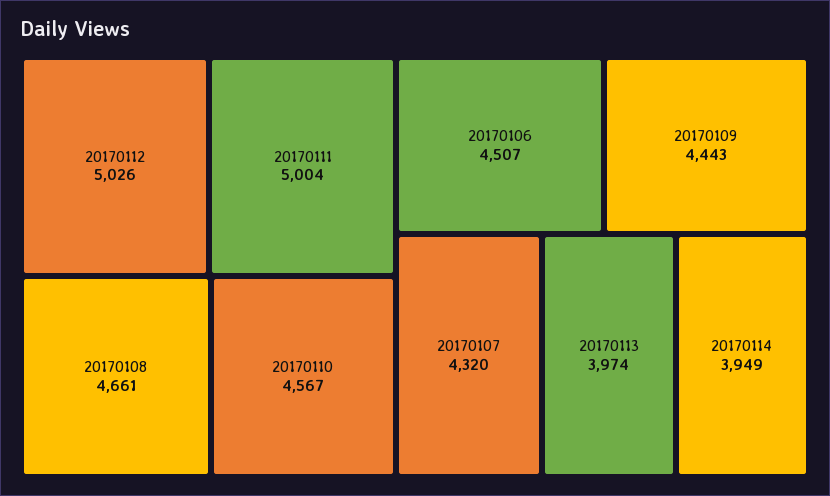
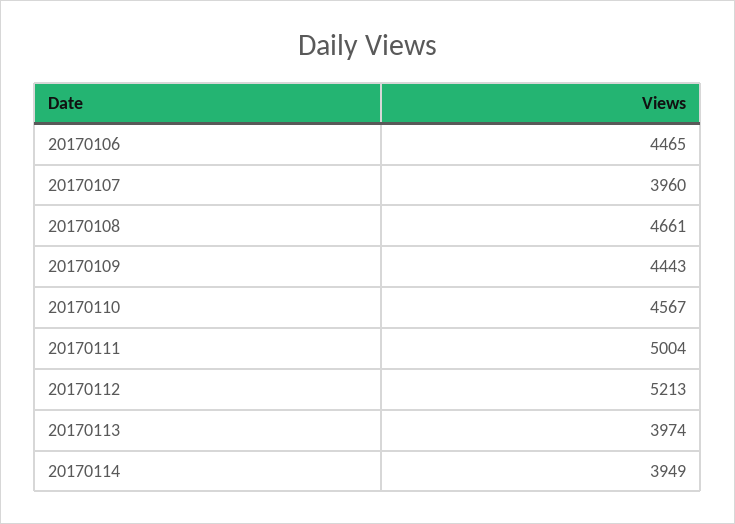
  {
-   "20170112": 5026,
+   "20170112": 5213,
    "20170111": 5004,
    "20170108": 4661,
    "20170110": 4567,
-   "20170106": 4507,
+   "20170106": 4465,
    "20170109": 4443,
-   "20170107": 4320,
+   "20170107": 3960,
    "20170113": 3974,
    "20170114": 3949
  }

